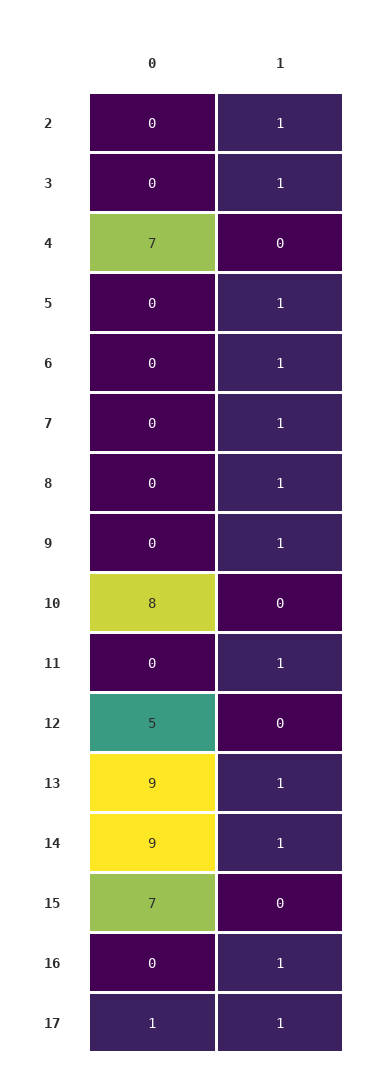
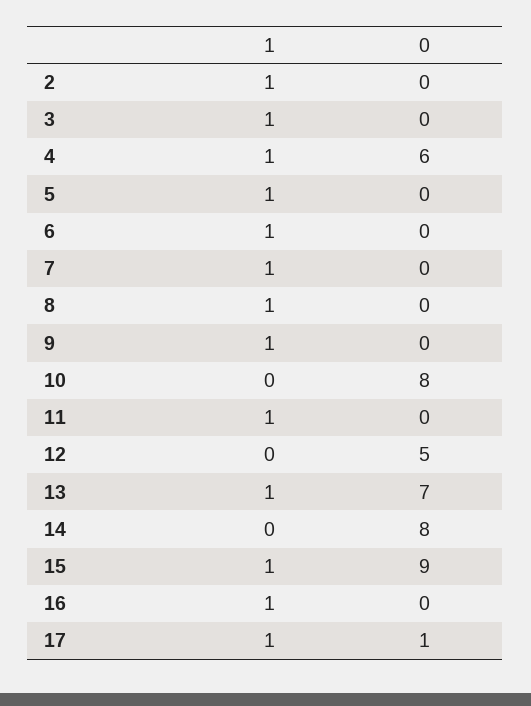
  {
    "0": {
      "2": 0,
      "3": 0,
-     "4": 7,
+     "4": 6,
      "5": 0,
      "6": 0,
      "7": 0,
      "8": 0,
      "9": 0,
      "10": 8,
      "11": 0,
      "12": 5,
-     "13": 9,
+     "13": 7,
-     "14": 9,
+     "14": 8,
-     "15": 7,
+     "15": 9,
      "16": 0,
      "17": 1
    },
    "1": {
      "2": 1,
      "3": 1,
-     "4": 0,
+     "4": 1,
      "5": 1,
      "6": 1,
      "7": 1,
      "8": 1,
      "9": 1,
      "10": 0,
      "11": 1,
      "12": 0,
      "13": 1,
-     "14": 1,
+     "14": 0,
-     "15": 0,
+     "15": 1,
      "16": 1,
      "17": 1
    }
  }

